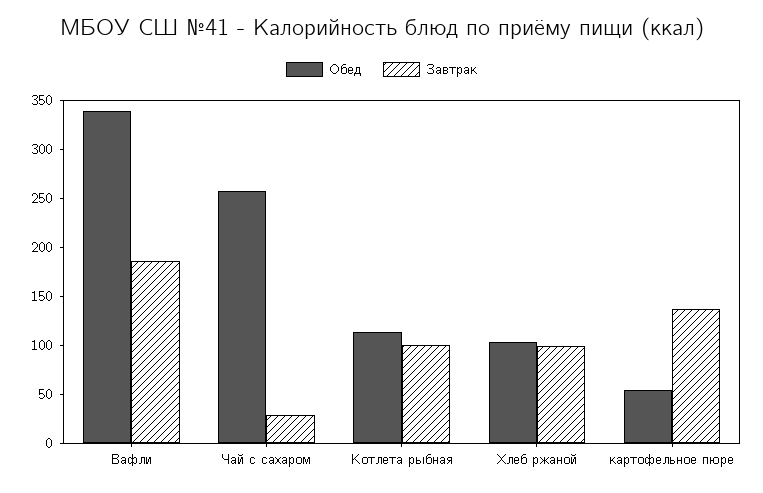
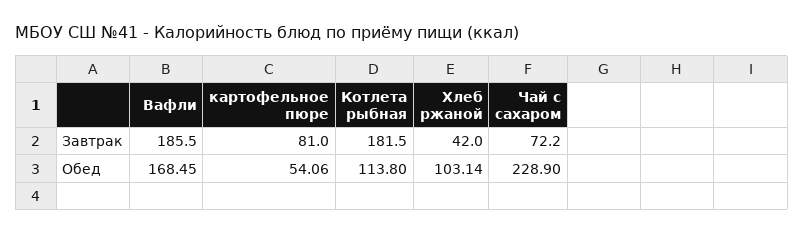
  {
    "Обед": {
-     "Вафли": 340,
+     "Вафли": 168.45,
-     "Чай с сахаром": 260,
+     "Чай с сахаром": 228.9,
      "Котлета рыбная": 113.8,
      "Хлеб ржаной": 103.14,
      "картофельное пюре": 54.06
    },
    "Завтрак": {
      "Вафли": 185.5,
-     "Чай с сахаром": 30,
+     "Чай с сахаром": 72.2,
-     "Котлета рыбная": 100,
+     "Котлета рыбная": 181.5,
-     "Хлеб ржаной": 100,
+     "Хлеб ржаной": 42,
-     "картофельное пюре": 140
+     "картофельное пюре": 81
    }
  }

